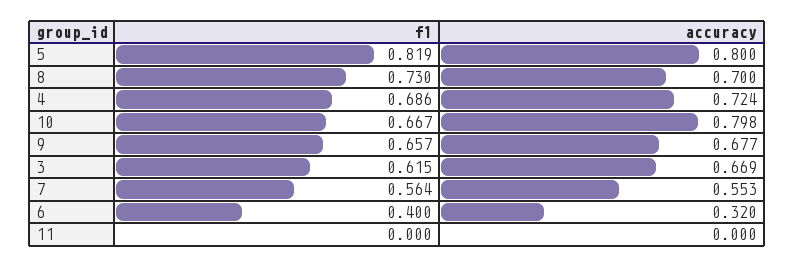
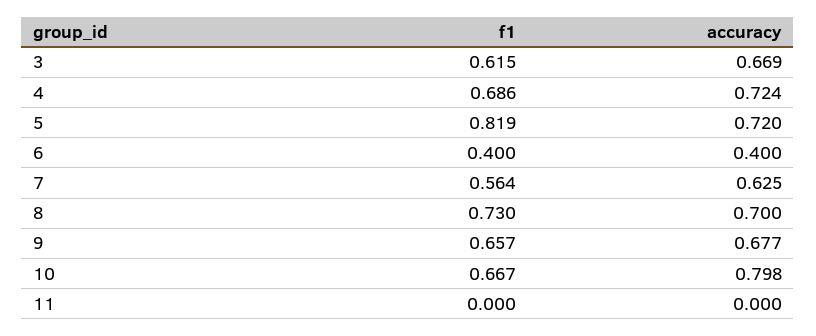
  {
    "f1": {
      "5": 0.819,
      "8": 0.73,
      "4": 0.686,
      "10": 0.667,
      "9": 0.657,
      "3": 0.615,
      "7": 0.564,
      "6": 0.4,
      "11": 0
    },
    "accuracy": {
-     "5": 0.8,
+     "5": 0.72,
      "8": 0.7,
      "4": 0.724,
      "10": 0.798,
      "9": 0.677,
      "3": 0.669,
-     "7": 0.553,
+     "7": 0.625,
-     "6": 0.32,
+     "6": 0.4,
      "11": 0
    }
  }

